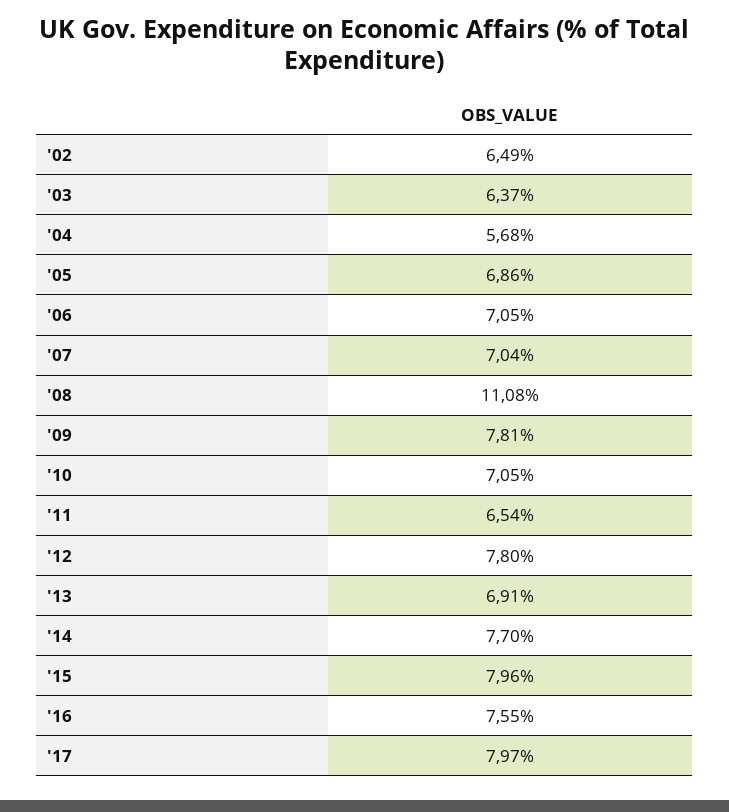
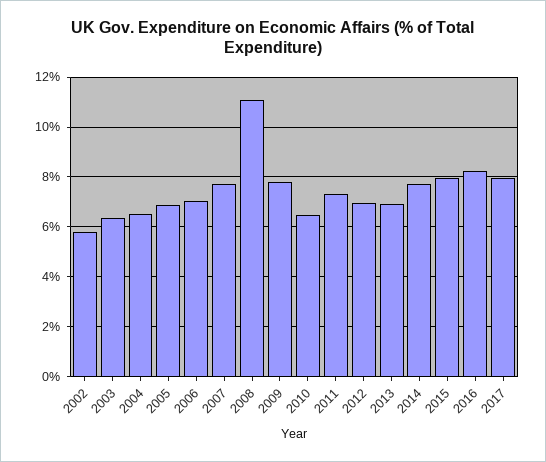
  {
-   "'02": 6.49,
+   "'02": 5.75,
    "'03": 6.37,
-   "'04": 5.68,
+   "'04": 6.5,
    "'05": 6.86,
    "'06": 7.05,
-   "'07": 7.04,
+   "'07": 7.75,
    "'08": 11.08,
    "'09": 7.81,
-   "'10": 7.05,
+   "'10": 6.5,
-   "'11": 6.54,
+   "'11": 7.25,
-   "'12": 7.8,
+   "'12": 7,
    "'13": 6.91,
    "'14": 7.7,
    "'15": 7.96,
-   "'16": 7.55,
+   "'16": 8.25,
    "'17": 7.97
  }

